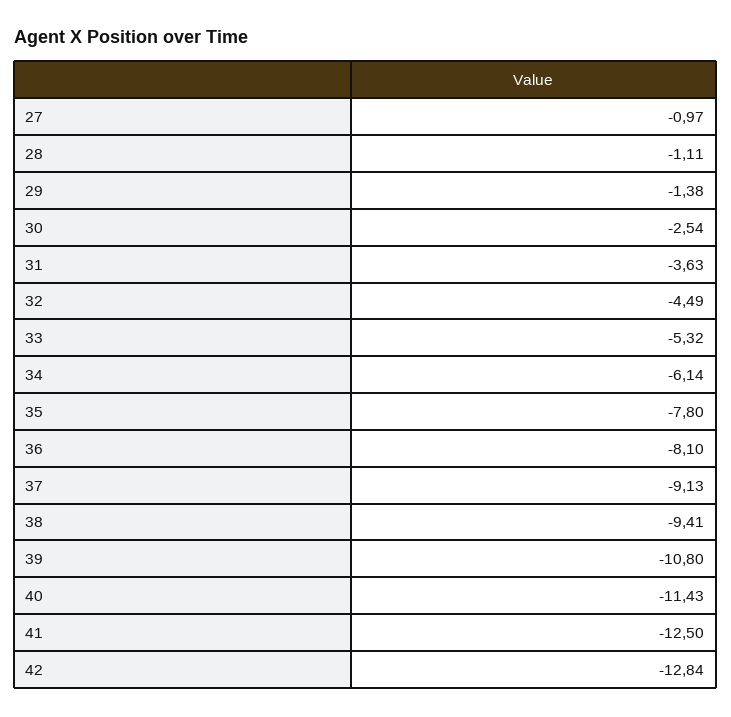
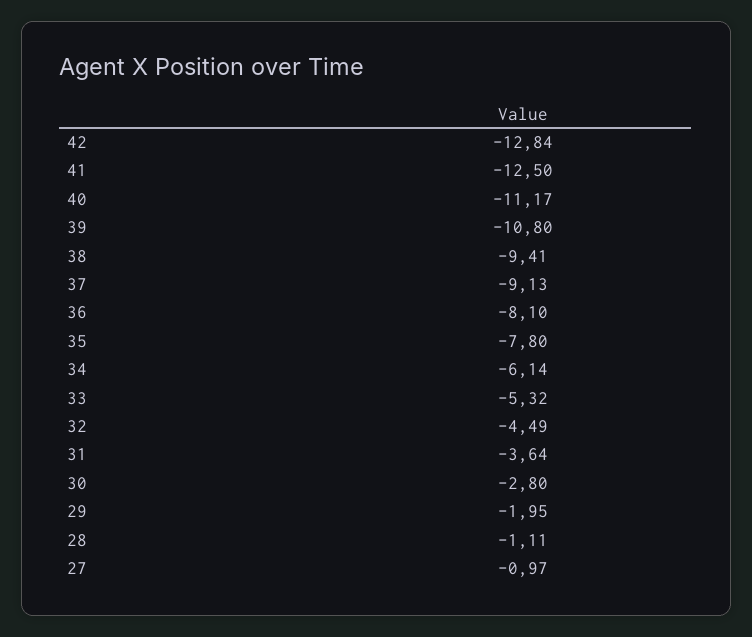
  {
    "27": -0.97,
    "28": -1.11,
-   "29": -1.38,
+   "29": -1.95,
-   "30": -2.54,
+   "30": -2.8,
-   "31": -3.63,
+   "31": -3.64,
    "32": -4.49,
    "33": -5.32,
    "34": -6.14,
    "35": -7.8,
    "36": -8.1,
    "37": -9.13,
    "38": -9.41,
    "39": -10.8,
-   "40": -11.43,
+   "40": -11.17,
    "41": -12.5,
    "42": -12.84
  }

